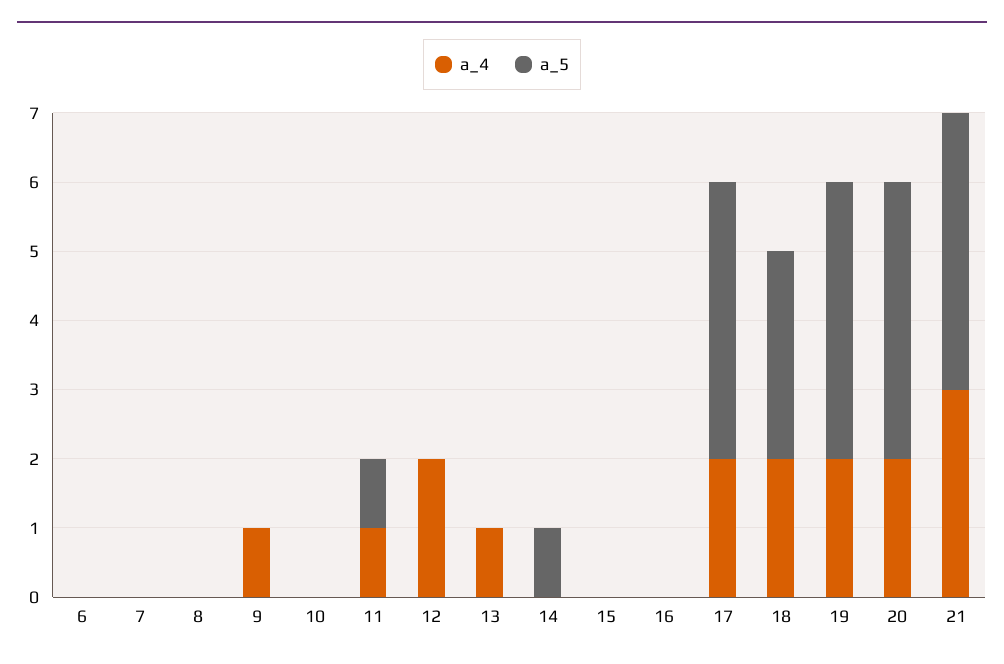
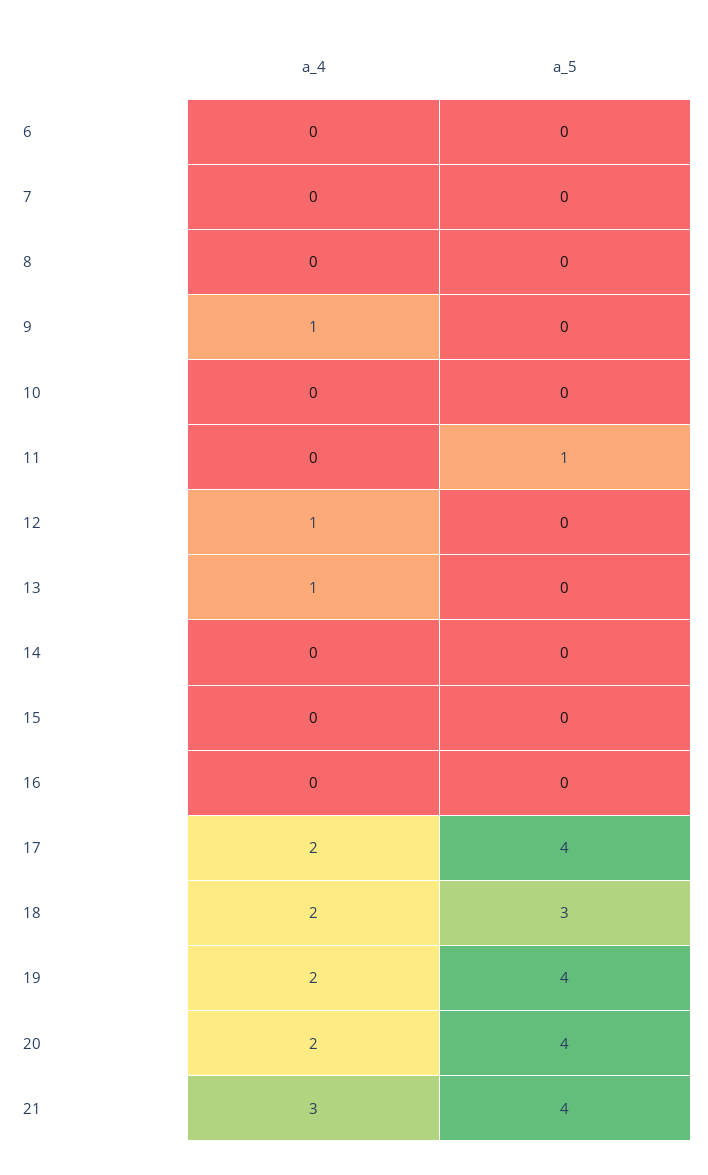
  {
    "a_4": {
      "6": 0,
      "7": 0,
      "8": 0,
      "9": 1,
      "10": 0,
-     "11": 1,
+     "11": 0,
-     "12": 2,
+     "12": 1,
      "13": 1,
      "14": 0,
      "15": 0,
      "16": 0,
      "17": 2,
      "18": 2,
      "19": 2,
      "20": 2,
      "21": 3
    },
    "a_5": {
      "6": 0,
      "7": 0,
      "8": 0,
      "9": 0,
      "10": 0,
      "11": 1,
      "12": 0,
      "13": 0,
-     "14": 1,
+     "14": 0,
      "15": 0,
      "16": 0,
      "17": 4,
      "18": 3,
      "19": 4,
      "20": 4,
      "21": 4
    }
  }

